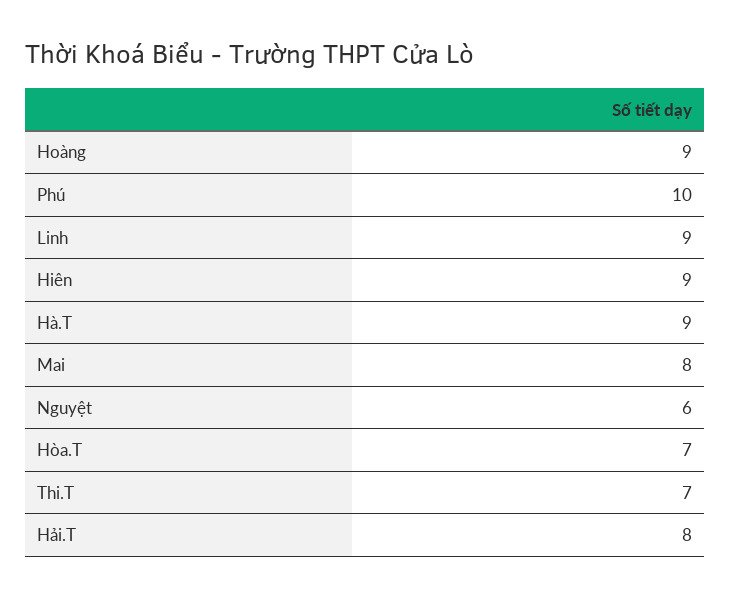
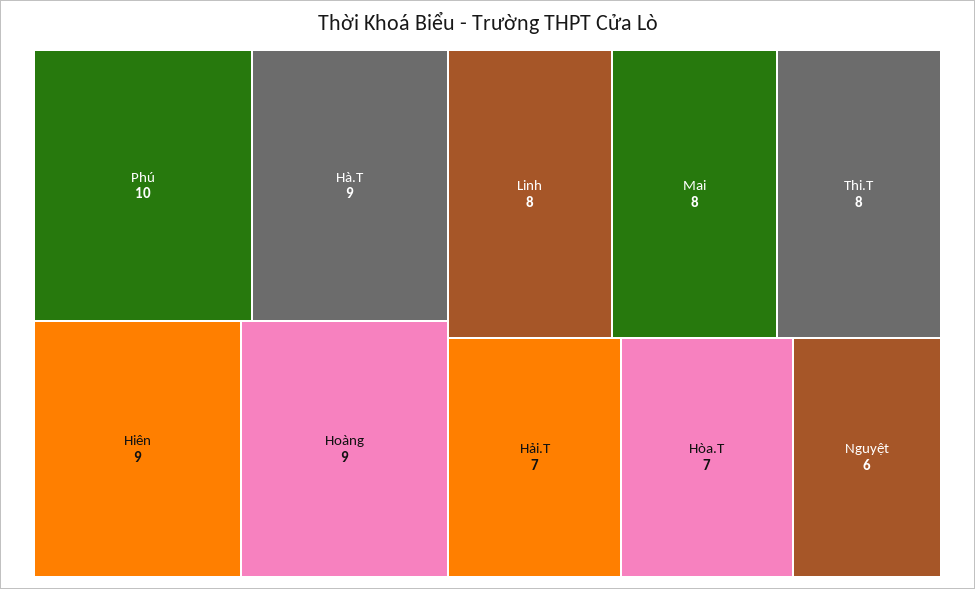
  {
    "Hoàng": 9,
    "Phú": 10,
-   "Linh": 9,
+   "Linh": 8,
    "Hiên": 9,
    "Hà.T": 9,
    "Mai": 8,
    "Nguyệt": 6,
    "Hòa.T": 7,
-   "Thi.T": 7,
+   "Thi.T": 8,
-   "Hải.T": 8
+   "Hải.T": 7
  }

